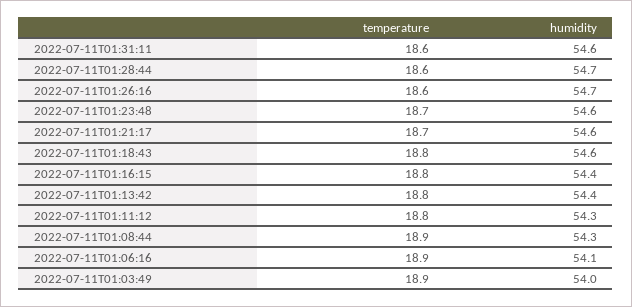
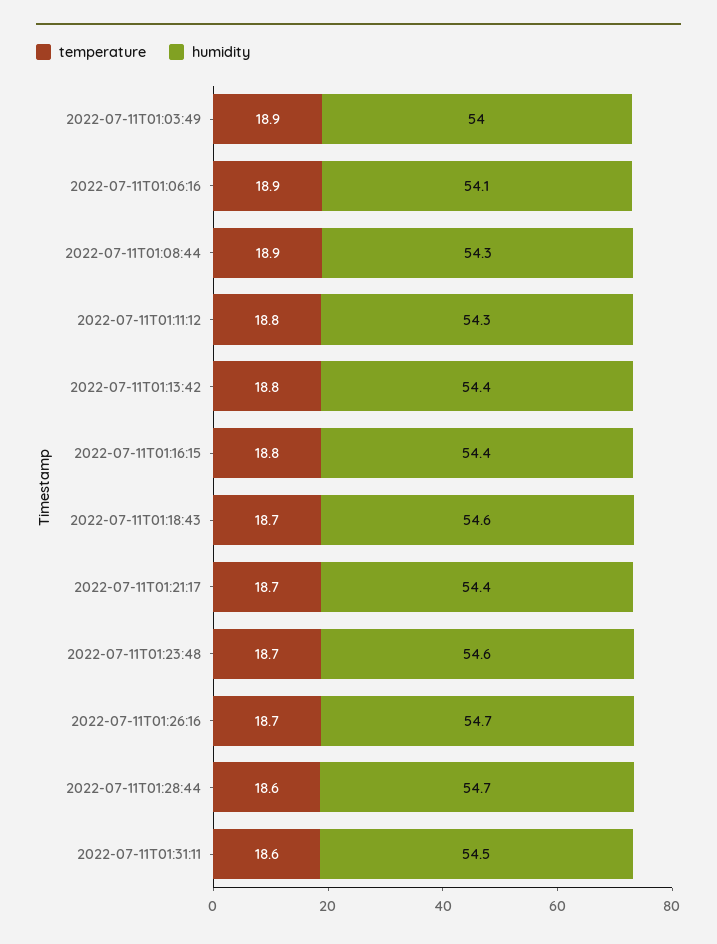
  {
    "temperature": {
      "2022-07-11T01:31:11": 18.6,
      "2022-07-11T01:28:44": 18.6,
-     "2022-07-11T01:26:16": 18.6,
+     "2022-07-11T01:26:16": 18.7,
      "2022-07-11T01:23:48": 18.7,
      "2022-07-11T01:21:17": 18.7,
-     "2022-07-11T01:18:43": 18.8,
+     "2022-07-11T01:18:43": 18.7,
      "2022-07-11T01:16:15": 18.8,
      "2022-07-11T01:13:42": 18.8,
      "2022-07-11T01:11:12": 18.8,
      "2022-07-11T01:08:44": 18.9,
      "2022-07-11T01:06:16": 18.9,
      "2022-07-11T01:03:49": 18.9
    },
    "humidity": {
-     "2022-07-11T01:31:11": 54.6,
+     "2022-07-11T01:31:11": 54.5,
      "2022-07-11T01:28:44": 54.7,
      "2022-07-11T01:26:16": 54.7,
      "2022-07-11T01:23:48": 54.6,
-     "2022-07-11T01:21:17": 54.6,
+     "2022-07-11T01:21:17": 54.4,
      "2022-07-11T01:18:43": 54.6,
      "2022-07-11T01:16:15": 54.4,
      "2022-07-11T01:13:42": 54.4,
      "2022-07-11T01:11:12": 54.3,
      "2022-07-11T01:08:44": 54.3,
      "2022-07-11T01:06:16": 54.1,
      "2022-07-11T01:03:49": 54
    }
  }

